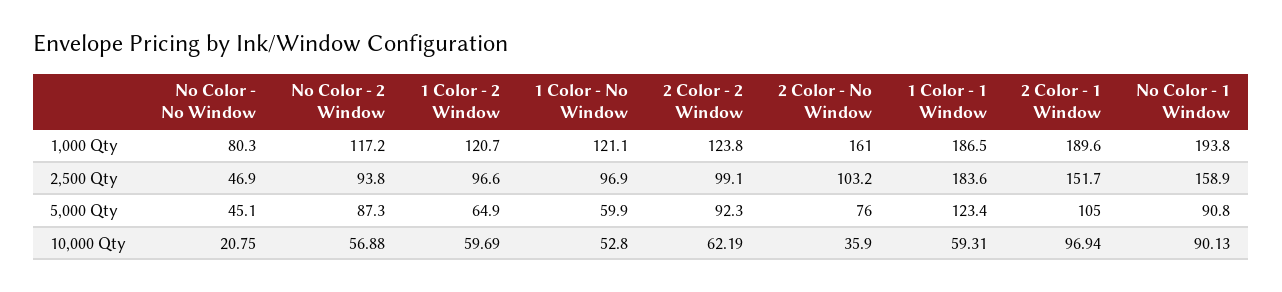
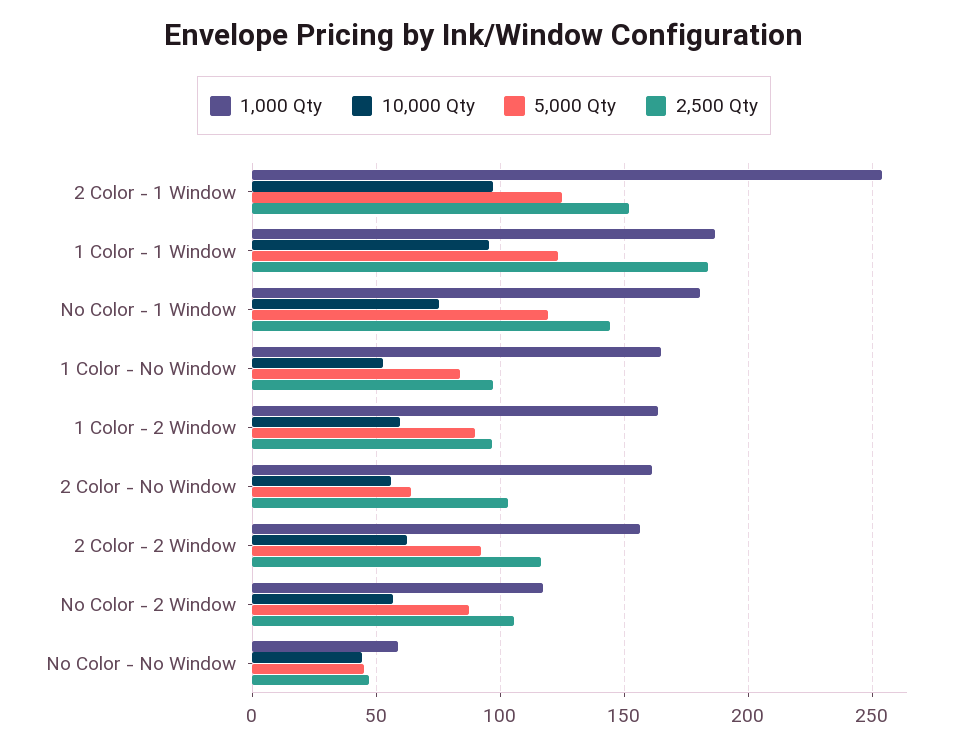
  {
    "1,000 Qty": {
-     "No Color - No Window": 80.3,
+     "No Color - No Window": 60,
      "No Color - 2 Window": 117.2,
-     "1 Color - 2 Window": 120.7,
+     "1 Color - 2 Window": 165,
-     "1 Color - No Window": 121.1,
+     "1 Color - No Window": 165,
-     "2 Color - 2 Window": 123.8,
+     "2 Color - 2 Window": 155,
      "2 Color - No Window": 161,
      "1 Color - 1 Window": 186.5,
-     "2 Color - 1 Window": 189.6,
+     "2 Color - 1 Window": 255,
-     "No Color - 1 Window": 193.8
+     "No Color - 1 Window": 180
    },
    "2,500 Qty": {
      "No Color - No Window": 46.9,
-     "No Color - 2 Window": 93.8,
+     "No Color - 2 Window": 105,
      "1 Color - 2 Window": 96.6,
      "1 Color - No Window": 96.9,
-     "2 Color - 2 Window": 99.1,
+     "2 Color - 2 Window": 115,
      "2 Color - No Window": 103.2,
      "1 Color - 1 Window": 183.6,
      "2 Color - 1 Window": 151.7,
-     "No Color - 1 Window": 158.9
+     "No Color - 1 Window": 145
    },
    "5,000 Qty": {
      "No Color - No Window": 45.1,
      "No Color - 2 Window": 87.3,
-     "1 Color - 2 Window": 64.9,
+     "1 Color - 2 Window": 90,
-     "1 Color - No Window": 59.9,
+     "1 Color - No Window": 85,
      "2 Color - 2 Window": 92.3,
-     "2 Color - No Window": 76,
+     "2 Color - No Window": 65,
      "1 Color - 1 Window": 123.4,
-     "2 Color - 1 Window": 105,
+     "2 Color - 1 Window": 125,
-     "No Color - 1 Window": 90.8
+     "No Color - 1 Window": 120
    },
    "10,000 Qty": {
-     "No Color - No Window": 20.75,
+     "No Color - No Window": 45,
      "No Color - 2 Window": 56.88,
      "1 Color - 2 Window": 59.69,
      "1 Color - No Window": 52.8,
      "2 Color - 2 Window": 62.19,
-     "2 Color - No Window": 35.9,
+     "2 Color - No Window": 55,
-     "1 Color - 1 Window": 59.31,
+     "1 Color - 1 Window": 95,
      "2 Color - 1 Window": 96.94,
-     "No Color - 1 Window": 90.13
+     "No Color - 1 Window": 75
    }
  }

